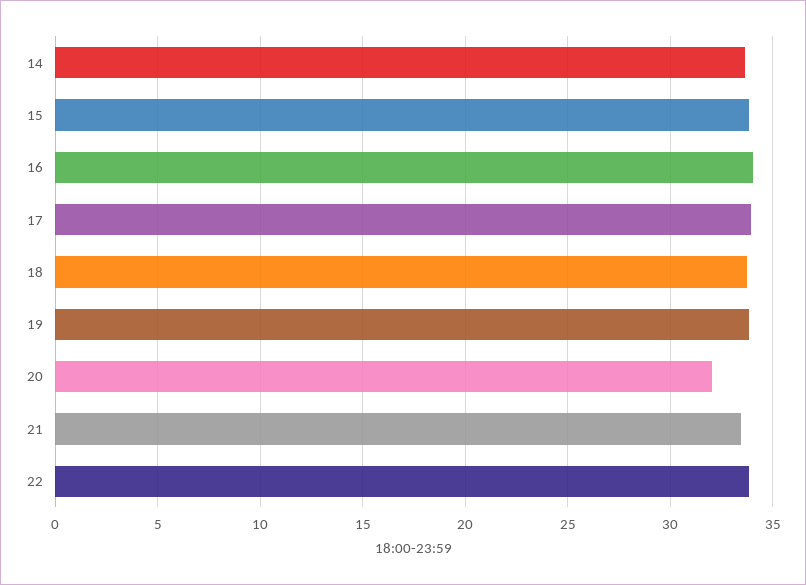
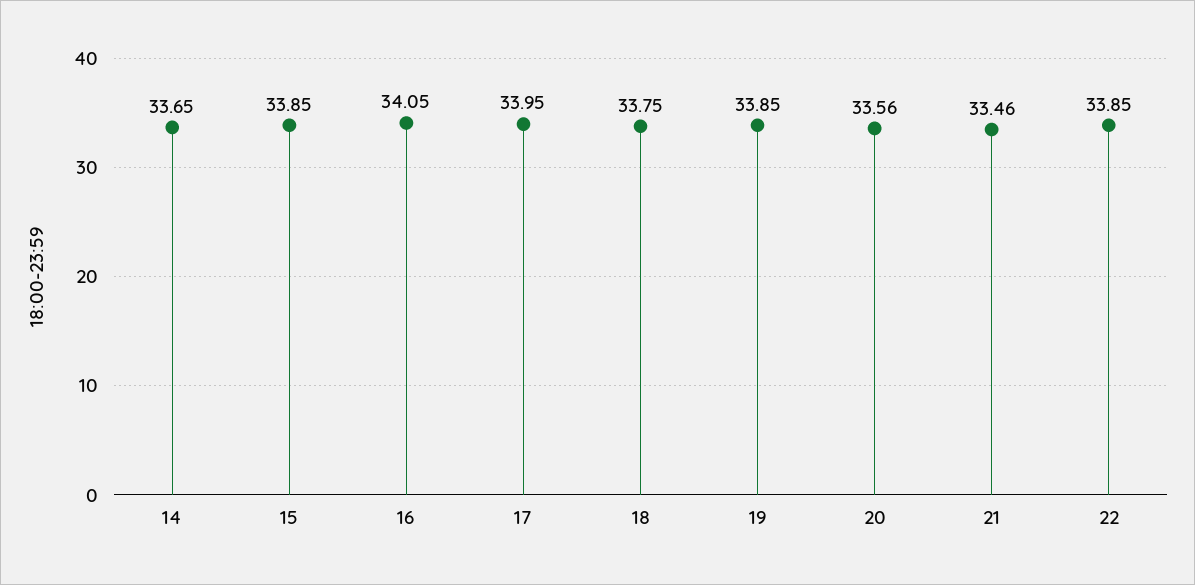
  {
    "14": 33.65,
    "15": 33.85,
    "16": 34.05,
    "17": 33.95,
    "18": 33.75,
    "19": 33.85,
-   "20": 32,
+   "20": 33.56,
    "21": 33.46,
    "22": 33.85
  }

